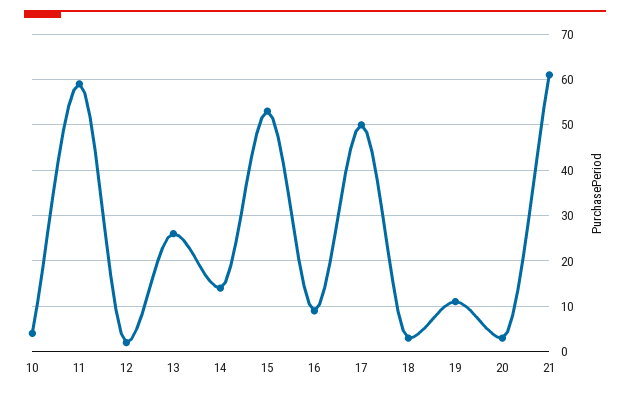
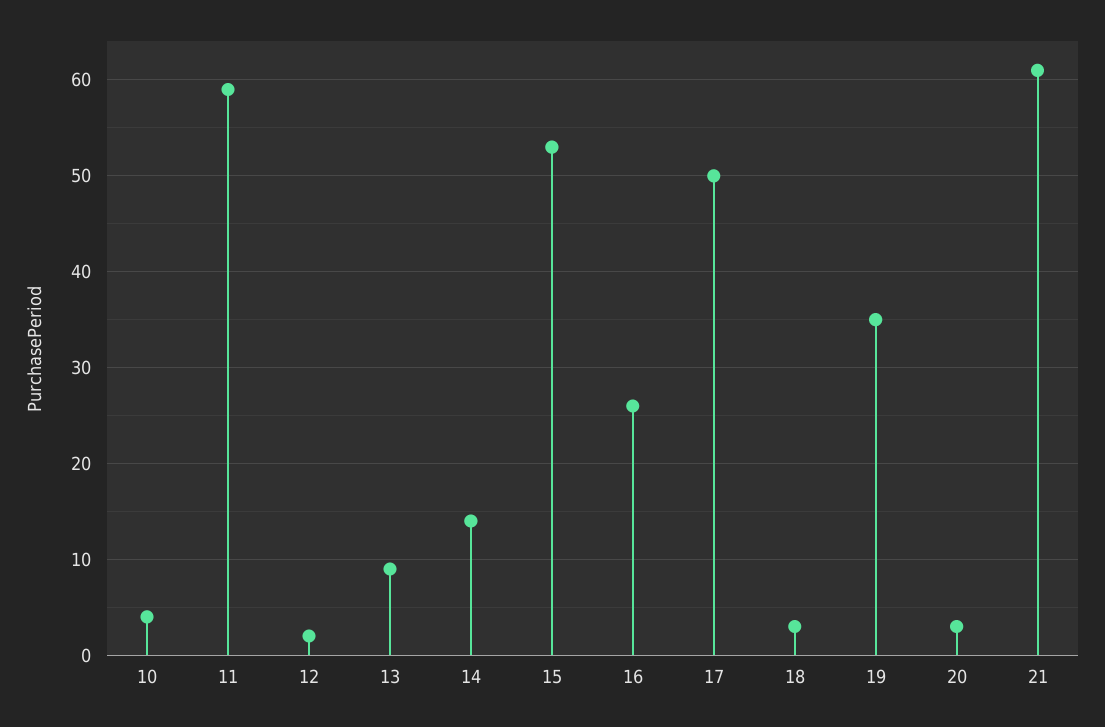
  {
    "10": 4,
    "11": 59,
    "12": 2,
-   "13": 25,
+   "13": 9,
    "14": 14,
    "15": 53,
-   "16": 10,
+   "16": 26,
    "17": 50,
    "18": 3,
-   "19": 10,
+   "19": 35,
    "20": 3,
    "21": 61
  }

